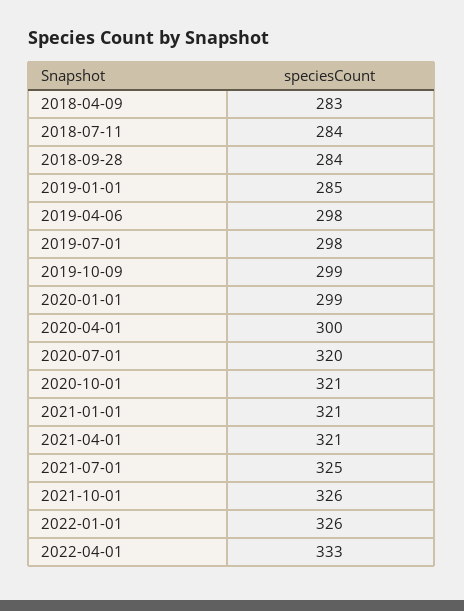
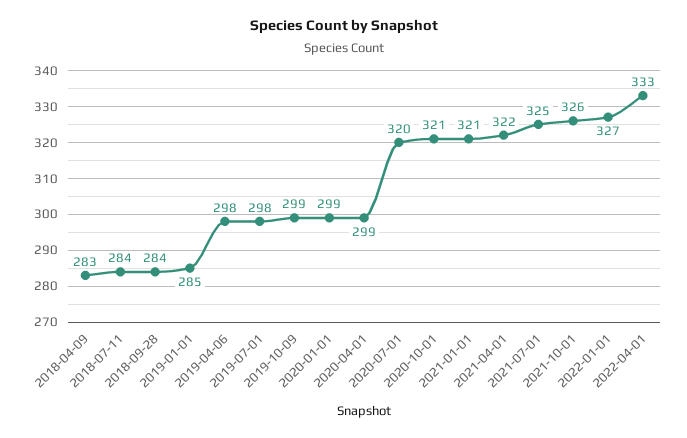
  {
    "2018-04-09": 283,
    "2018-07-11": 284,
    "2018-09-28": 284,
    "2019-01-01": 285,
    "2019-04-06": 298,
    "2019-07-01": 298,
    "2019-10-09": 299,
    "2020-01-01": 299,
-   "2020-04-01": 300,
+   "2020-04-01": 299,
    "2020-07-01": 320,
    "2020-10-01": 321,
    "2021-01-01": 321,
-   "2021-04-01": 321,
+   "2021-04-01": 322,
    "2021-07-01": 325,
    "2021-10-01": 326,
-   "2022-01-01": 326,
+   "2022-01-01": 327,
    "2022-04-01": 333
  }

